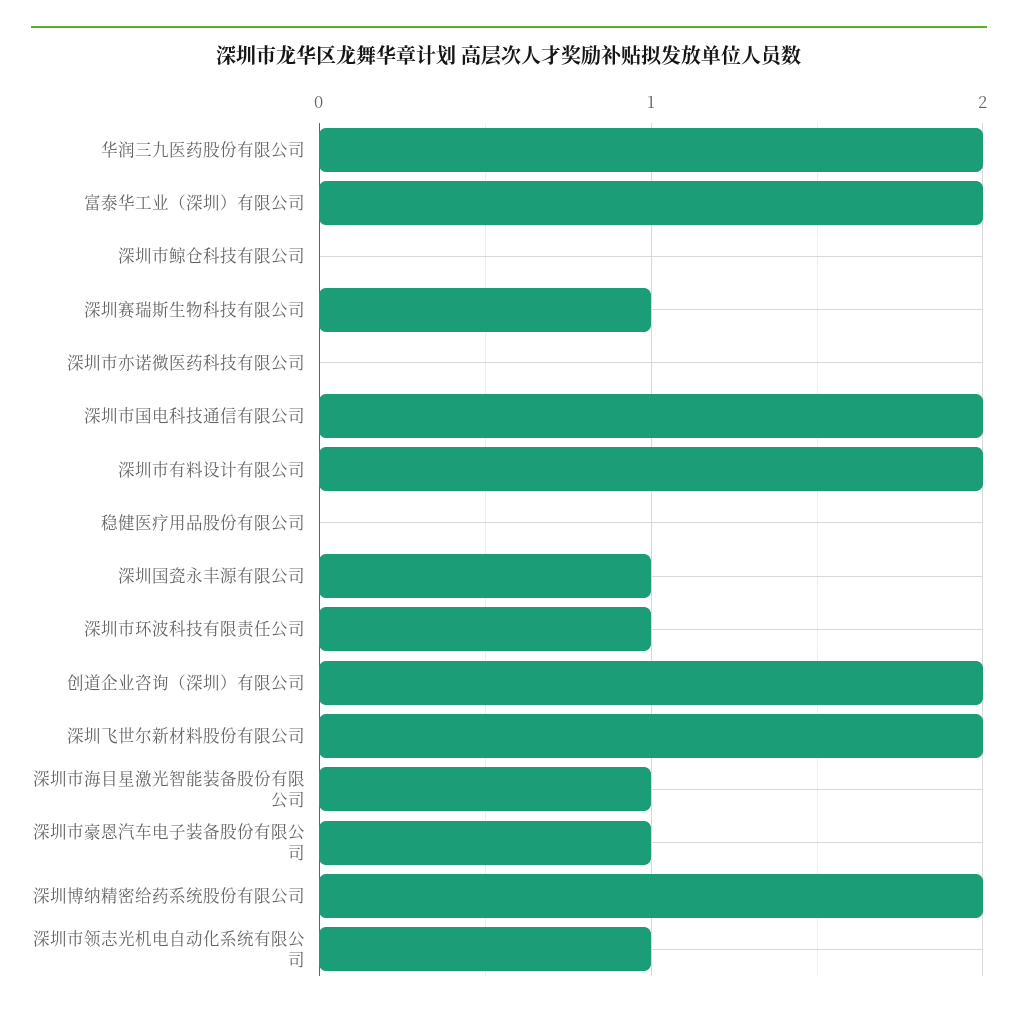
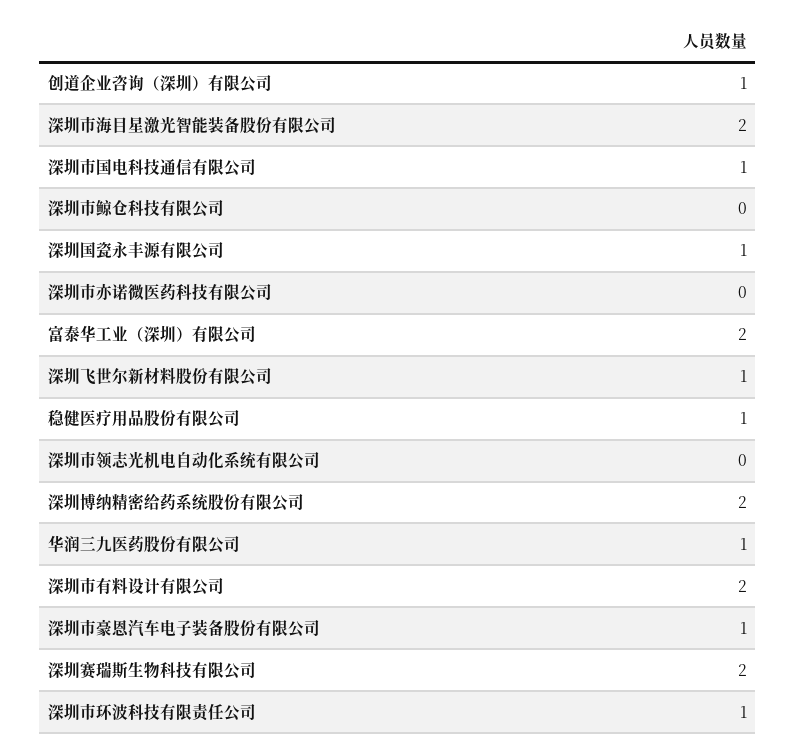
  {
-   "华润三九医药股份有限公司": 2,
+   "华润三九医药股份有限公司": 1,
    "富泰华工业（深圳）有限公司": 2,
    "深圳市鲸仓科技有限公司": 0,
-   "深圳赛瑞斯生物科技有限公司": 1,
+   "深圳赛瑞斯生物科技有限公司": 2,
    "深圳市亦诺微医药科技有限公司": 0,
-   "深圳市国电科技通信有限公司": 2,
+   "深圳市国电科技通信有限公司": 1,
    "深圳市有料设计有限公司": 2,
-   "稳健医疗用品股份有限公司": 0,
+   "稳健医疗用品股份有限公司": 1,
    "深圳国瓷永丰源有限公司": 1,
    "深圳市环波科技有限责任公司": 1,
-   "创道企业咨询（深圳）有限公司": 2,
+   "创道企业咨询（深圳）有限公司": 1,
-   "深圳飞世尔新材料股份有限公司": 2,
+   "深圳飞世尔新材料股份有限公司": 1,
-   "深圳市海目星激光智能装备股份有限公司": 1,
+   "深圳市海目星激光智能装备股份有限公司": 2,
    "深圳市豪恩汽车电子装备股份有限公司": 1,
    "深圳博纳精密给药系统股份有限公司": 2,
-   "深圳市领志光机电自动化系统有限公司": 1
+   "深圳市领志光机电自动化系统有限公司": 0
  }

